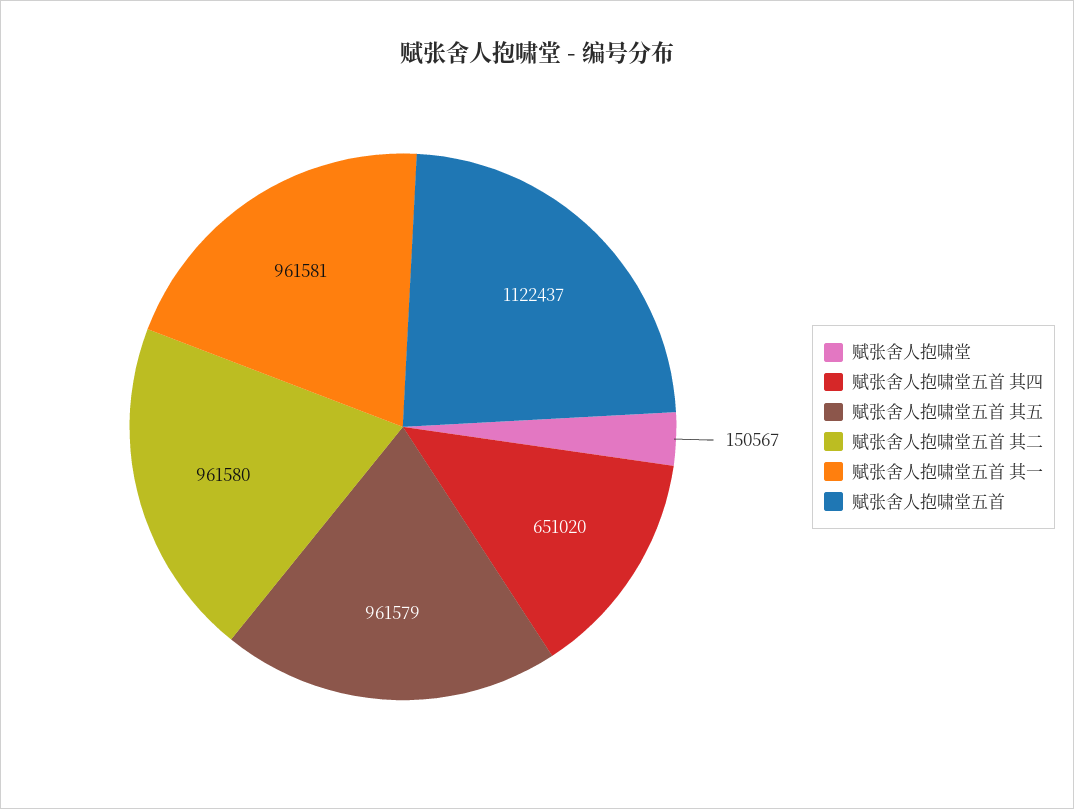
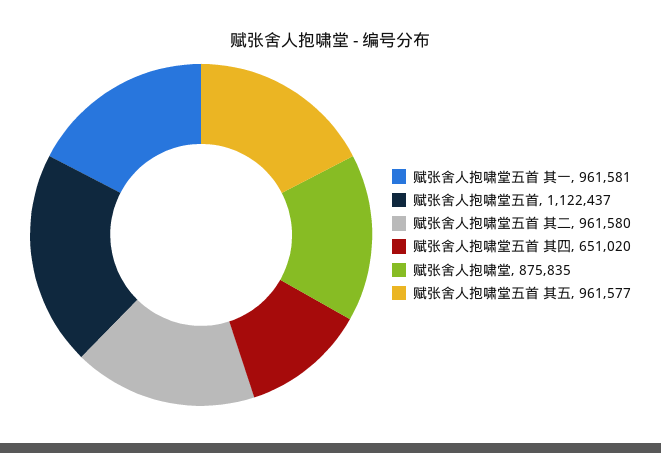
  {
-   "赋张舍人抱啸堂": 150567,
+   "赋张舍人抱啸堂": 875835,
    "赋张舍人抱啸堂五首 其四": 651020,
-   "赋张舍人抱啸堂五首 其五": 961579,
+   "赋张舍人抱啸堂五首 其五": 961577,
    "赋张舍人抱啸堂五首 其二": 961580,
    "赋张舍人抱啸堂五首 其一": 961581,
    "赋张舍人抱啸堂五首": 1122437
  }

